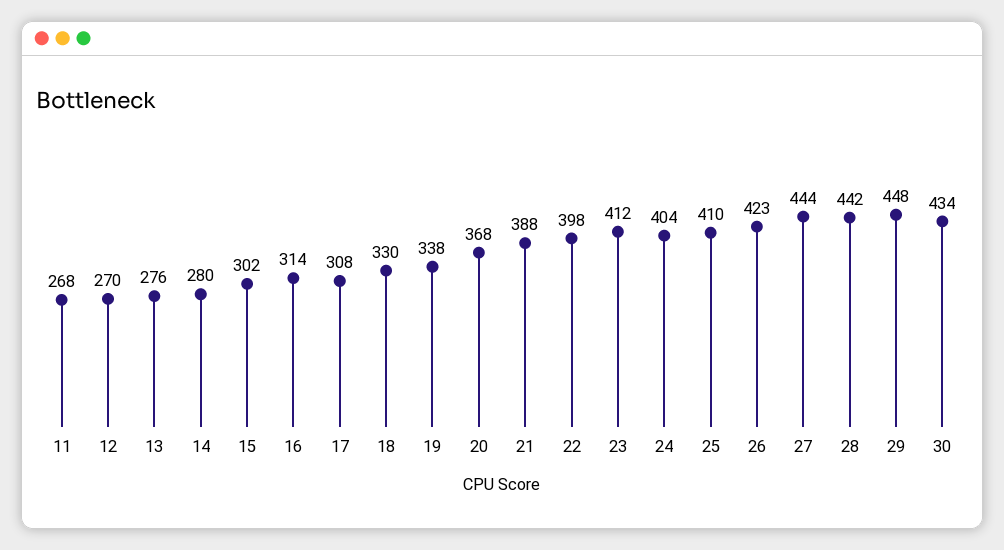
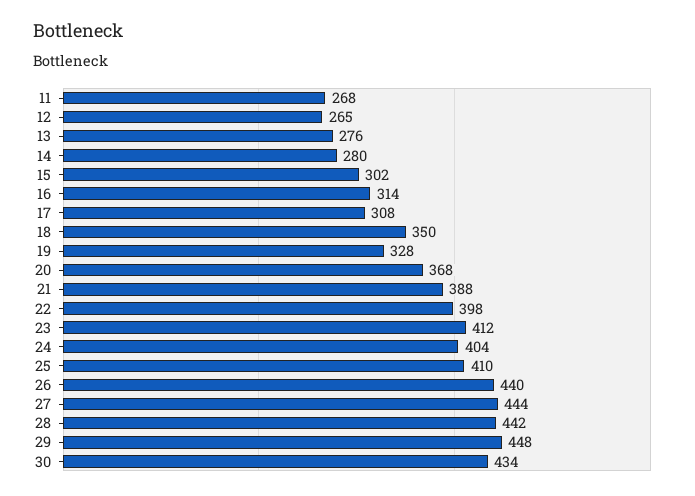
  {
    "11": 268,
-   "12": 270,
+   "12": 265,
    "13": 276,
    "14": 280,
    "15": 302,
    "16": 314,
    "17": 308,
-   "18": 330,
+   "18": 350,
-   "19": 338,
+   "19": 328,
    "20": 368,
    "21": 388,
    "22": 398,
    "23": 412,
    "24": 404,
    "25": 410,
-   "26": 423,
+   "26": 440,
    "27": 444,
    "28": 442,
    "29": 448,
    "30": 434
  }

